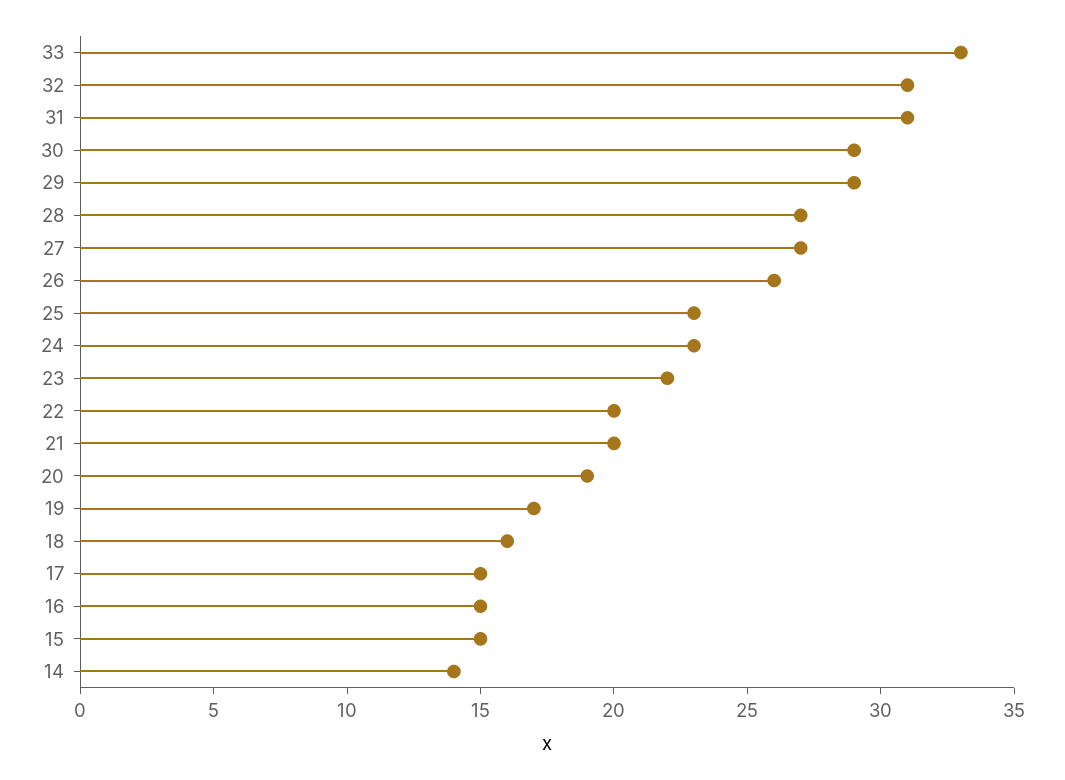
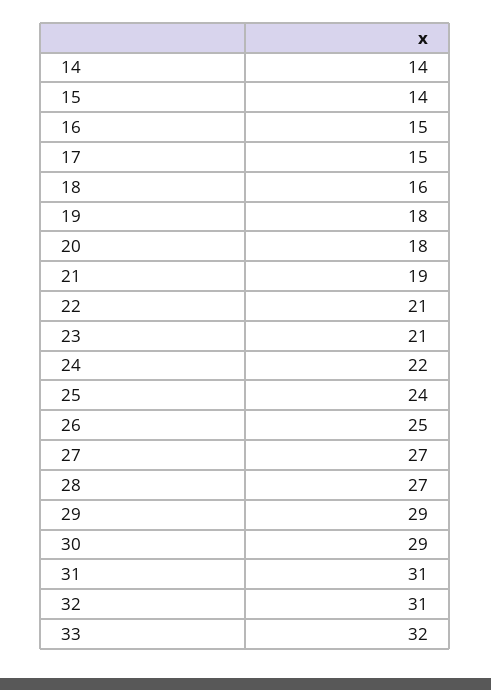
  {
-   "33": 33,
+   "33": 32,
    "32": 31,
    "31": 31,
    "30": 29,
    "29": 29,
    "28": 27,
    "27": 27,
-   "26": 26,
+   "26": 25,
-   "25": 23,
+   "25": 24,
-   "24": 23,
+   "24": 22,
-   "23": 22,
+   "23": 21,
-   "22": 20,
+   "22": 21,
-   "21": 20,
+   "21": 19,
-   "20": 19,
+   "20": 18,
-   "19": 17,
+   "19": 18,
    "18": 16,
    "17": 15,
    "16": 15,
-   "15": 15,
+   "15": 14,
    "14": 14
  }

